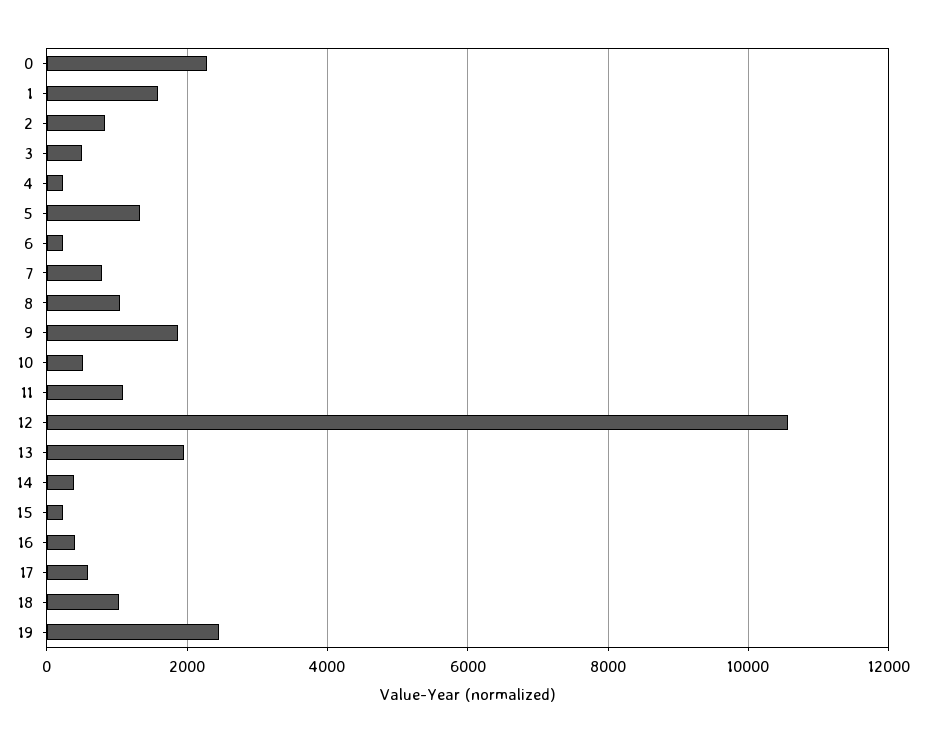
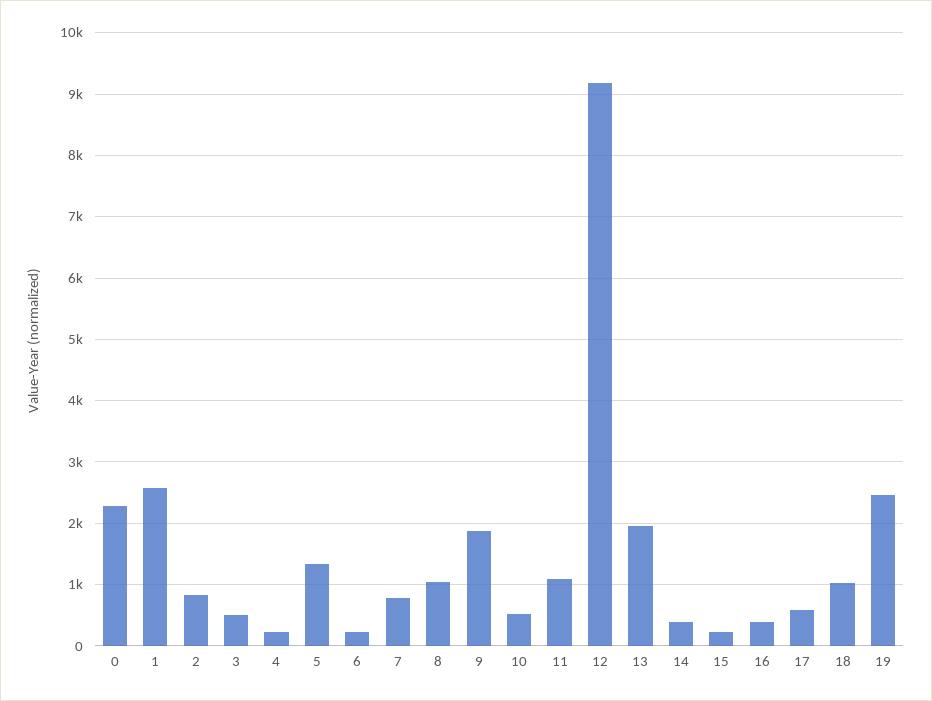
  {
    "0": 2300,
-   "1": 1600,
+   "1": 2600,
    "2": 800,
    "3": 500,
    "4": 200,
    "5": 1300,
    "6": 200,
    "7": 800,
    "8": 1000,
    "9": 1900,
    "10": 500,
    "11": 1100,
-   "12": 10600,
+   "12": 9200,
    "13": 2000,
    "14": 400,
    "15": 200,
    "16": 400,
    "17": 600,
    "18": 1000,
    "19": 2500
  }

